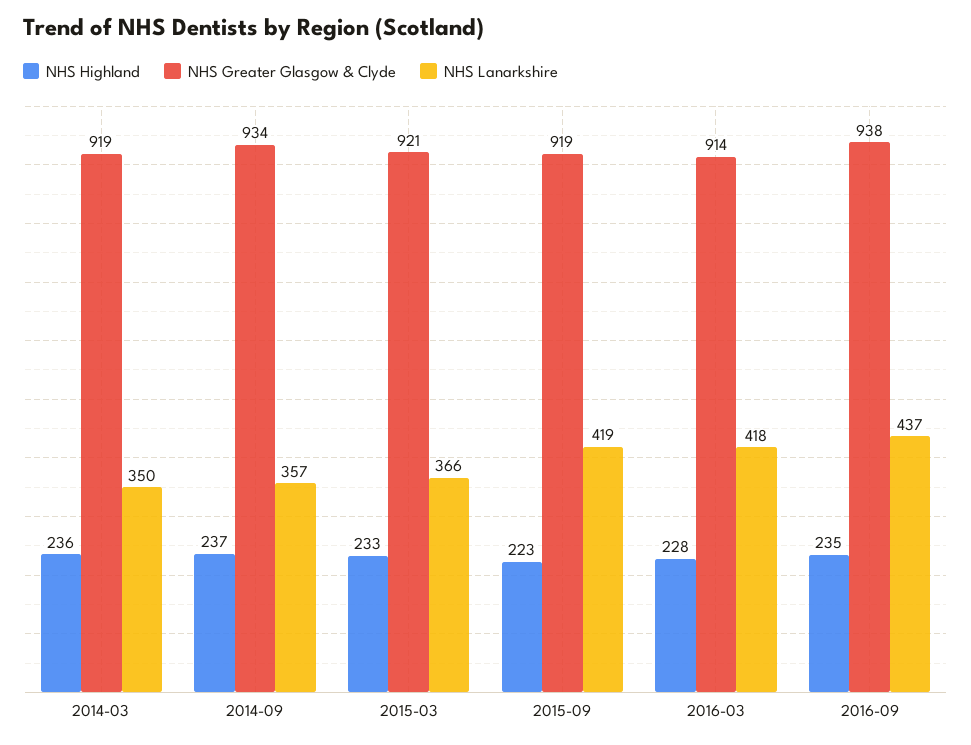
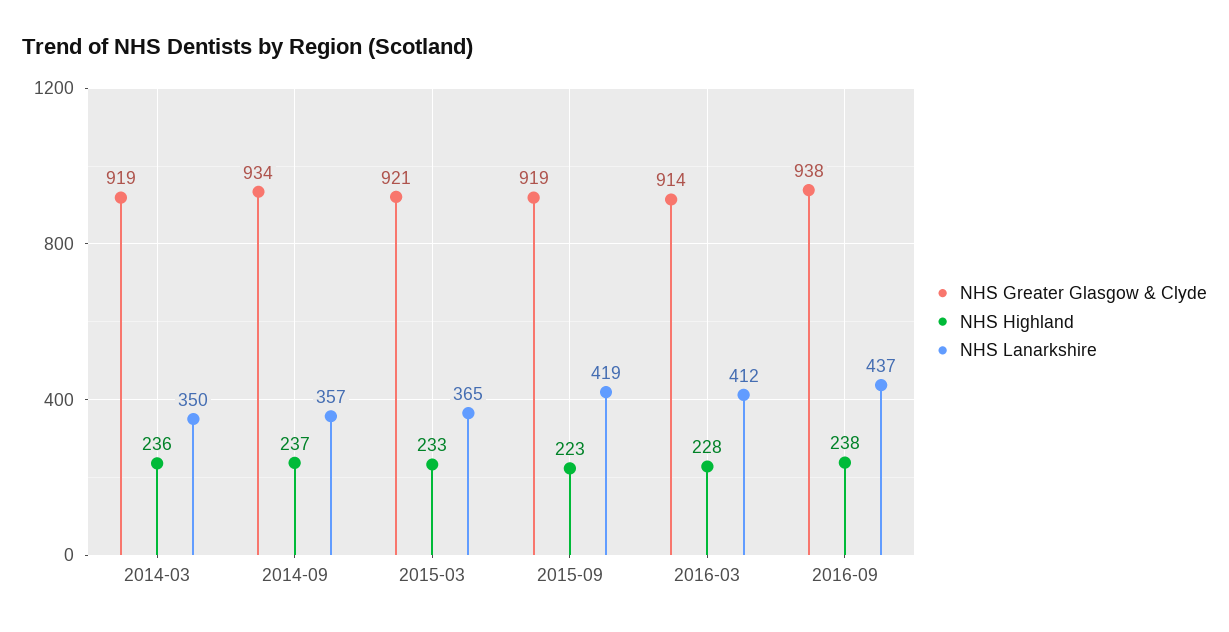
  {
    "NHS Highland": {
      "2014-03": 236,
      "2014-09": 237,
      "2015-03": 233,
      "2015-09": 223,
      "2016-03": 228,
-     "2016-09": 235
+     "2016-09": 238
    },
    "NHS Greater Glasgow & Clyde": {
      "2014-03": 919,
      "2014-09": 934,
      "2015-03": 921,
      "2015-09": 919,
      "2016-03": 914,
      "2016-09": 938
    },
    "NHS Lanarkshire": {
      "2014-03": 350,
      "2014-09": 357,
-     "2015-03": 366,
+     "2015-03": 365,
      "2015-09": 419,
-     "2016-03": 418,
+     "2016-03": 412,
      "2016-09": 437
    }
  }

